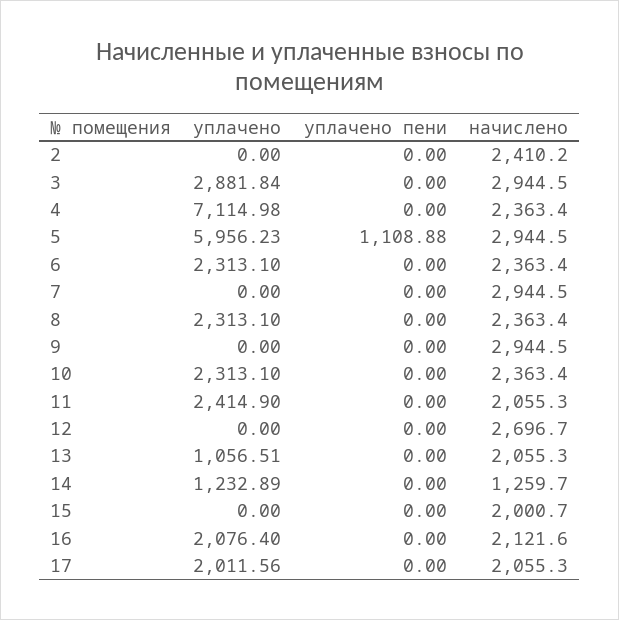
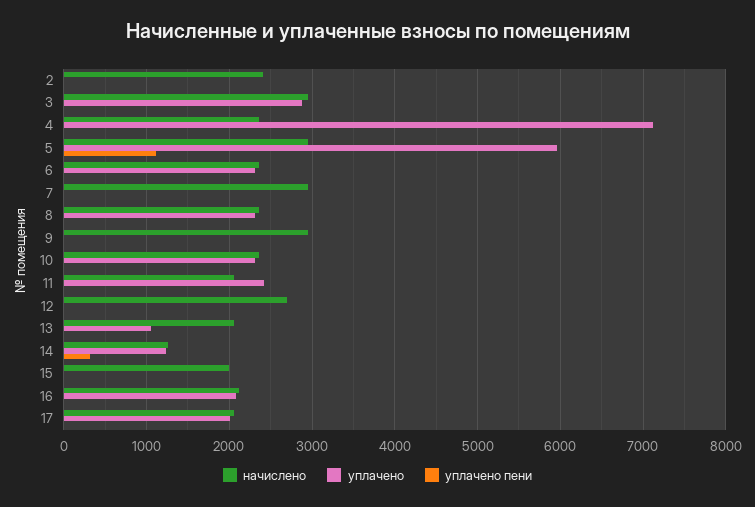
  {
    "уплачено": {
      "2": 0,
      "3": 2881.84,
      "4": 7114.98,
      "5": 5956.23,
      "6": 2313.1,
      "7": 0,
      "8": 2313.1,
      "9": 0,
      "10": 2313.1,
      "11": 2414.9,
      "12": 0,
      "13": 1056.51,
      "14": 1232.89,
      "15": 0,
      "16": 2076.4,
      "17": 2011.56
    },
    "уплачено пени": {
      "2": 0,
      "3": 0,
      "4": 0,
      "5": 1108.88,
      "6": 0,
      "7": 0,
      "8": 0,
      "9": 0,
      "10": 0,
      "11": 0,
      "12": 0,
      "13": 0,
-     "14": 0,
+     "14": 300,
      "15": 0,
      "16": 0,
      "17": 0
    },
    "начислено": {
      "2": 2410.2,
      "3": 2944.5,
      "4": 2363.4,
      "5": 2944.5,
      "6": 2363.4,
      "7": 2944.5,
      "8": 2363.4,
      "9": 2944.5,
      "10": 2363.4,
      "11": 2055.3,
      "12": 2696.7,
      "13": 2055.3,
      "14": 1259.7,
      "15": 2000.7,
      "16": 2121.6,
      "17": 2055.3
    }
  }

